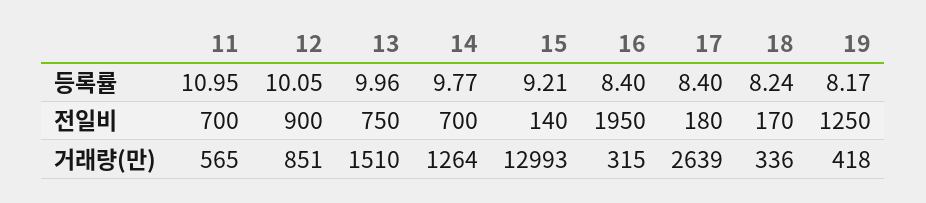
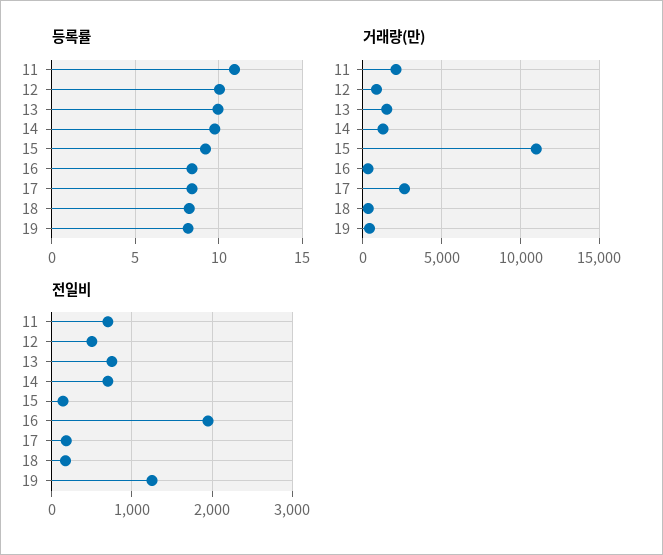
  {
    "등록률": {
      "11": 10.95,
      "12": 10.05,
      "13": 9.96,
      "14": 9.77,
      "15": 9.21,
      "16": 8.4,
      "17": 8.4,
      "18": 8.24,
      "19": 8.17
    },
    "전일비": {
      "11": 700,
-     "12": 900,
+     "12": 500,
      "13": 750,
      "14": 700,
      "15": 140,
      "16": 1950,
      "17": 180,
      "18": 170,
      "19": 1250
    },
    "거래량(만)": {
-     "11": 565,
+     "11": 2000,
      "12": 851,
      "13": 1510,
      "14": 1264,
-     "15": 12993,
+     "15": 11000,
      "16": 315,
      "17": 2639,
      "18": 336,
      "19": 418
    }
  }

